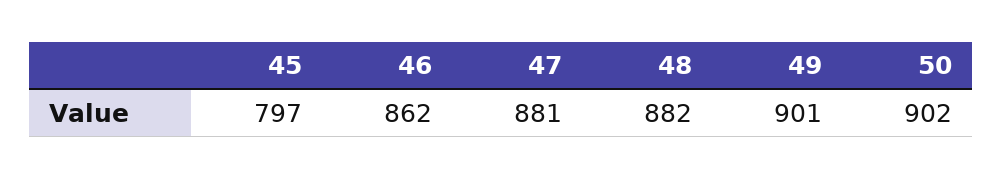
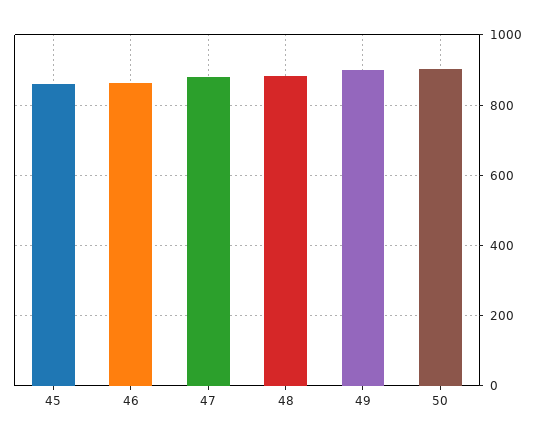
  {
-   "45": 797,
+   "45": 860,
    "46": 862,
    "47": 881,
    "48": 882,
    "49": 901,
    "50": 902
  }

